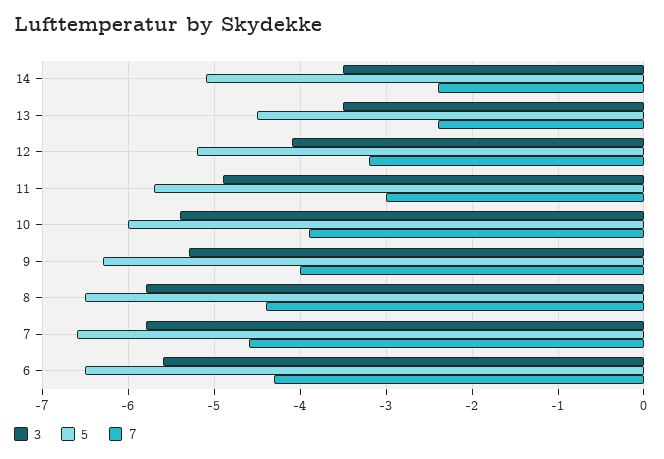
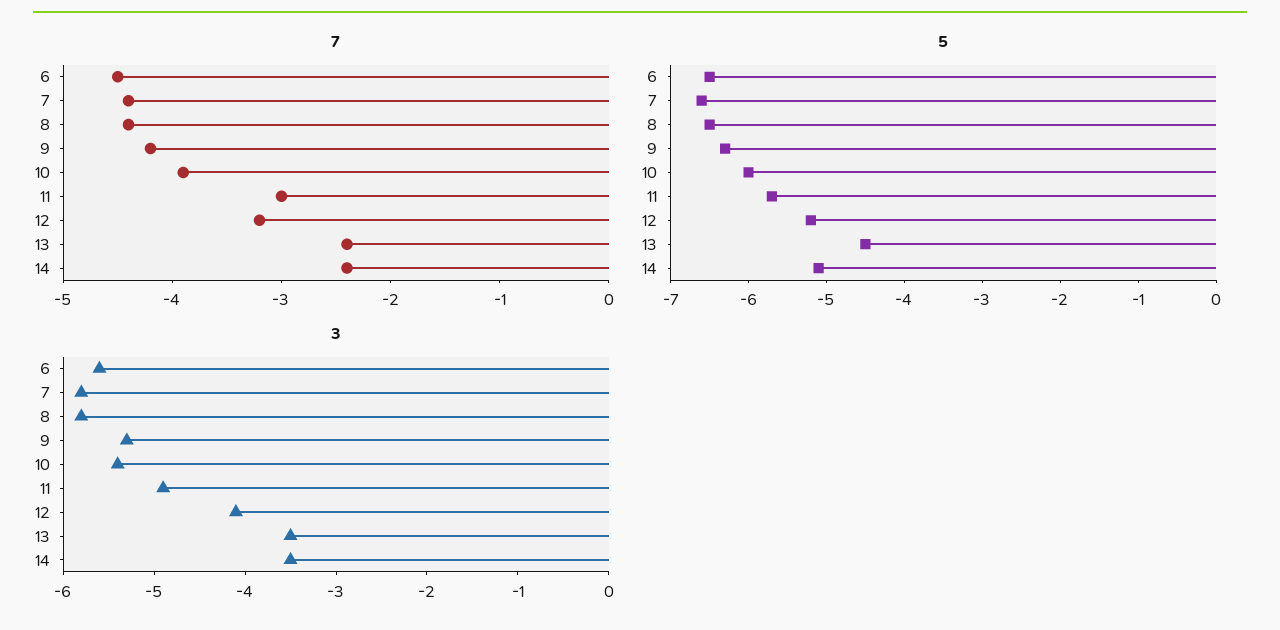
  {
    "3": {
      "14": -3.5,
      "13": -3.5,
      "12": -4.1,
      "11": -4.9,
      "10": -5.4,
      "9": -5.3,
      "8": -5.8,
      "7": -5.8,
      "6": -5.6
    },
    "5": {
      "14": -5.1,
      "13": -4.5,
      "12": -5.2,
      "11": -5.7,
      "10": -6,
      "9": -6.3,
      "8": -6.5,
      "7": -6.6,
      "6": -6.5
    },
    "7": {
      "14": -2.4,
      "13": -2.4,
      "12": -3.2,
      "11": -3,
      "10": -3.9,
-     "9": -4,
+     "9": -4.2,
      "8": -4.4,
-     "7": -4.6,
+     "7": -4.4,
-     "6": -4.3
+     "6": -4.5
    }
  }

